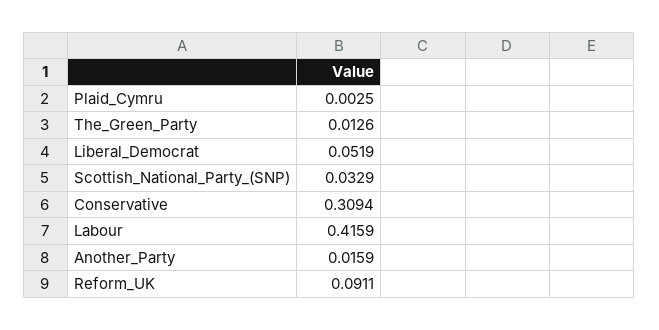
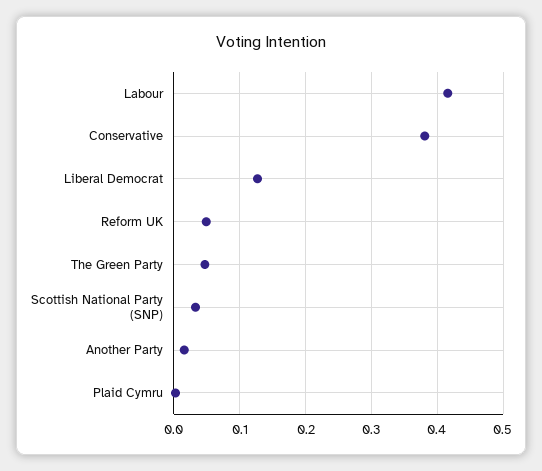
  {
    "Plaid_Cymru": 0.0025,
-   "The_Green_Party": 0.0126,
+   "The_Green_Party": 0.05,
-   "Liberal_Democrat": 0.0519,
+   "Liberal_Democrat": 0.13,
    "Scottish_National_Party_(SNP)": 0.0329,
-   "Conservative": 0.3094,
+   "Conservative": 0.38,
    "Labour": 0.4159,
    "Another_Party": 0.0159,
-   "Reform_UK": 0.0911
+   "Reform_UK": 0.05
  }

